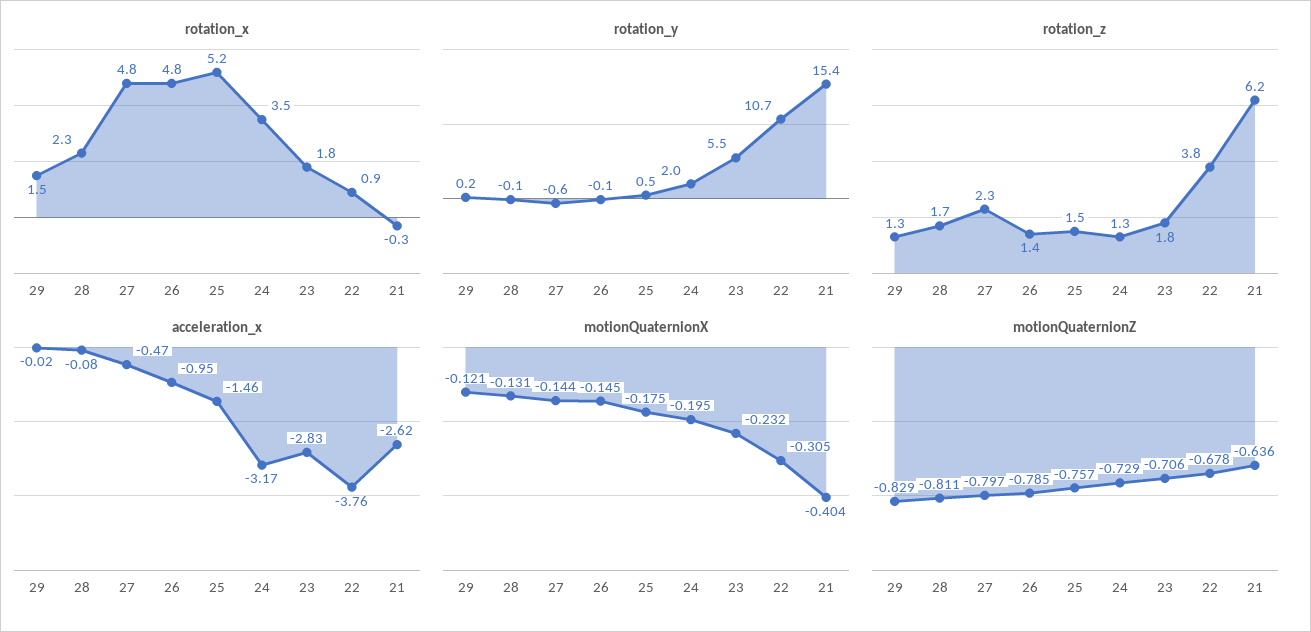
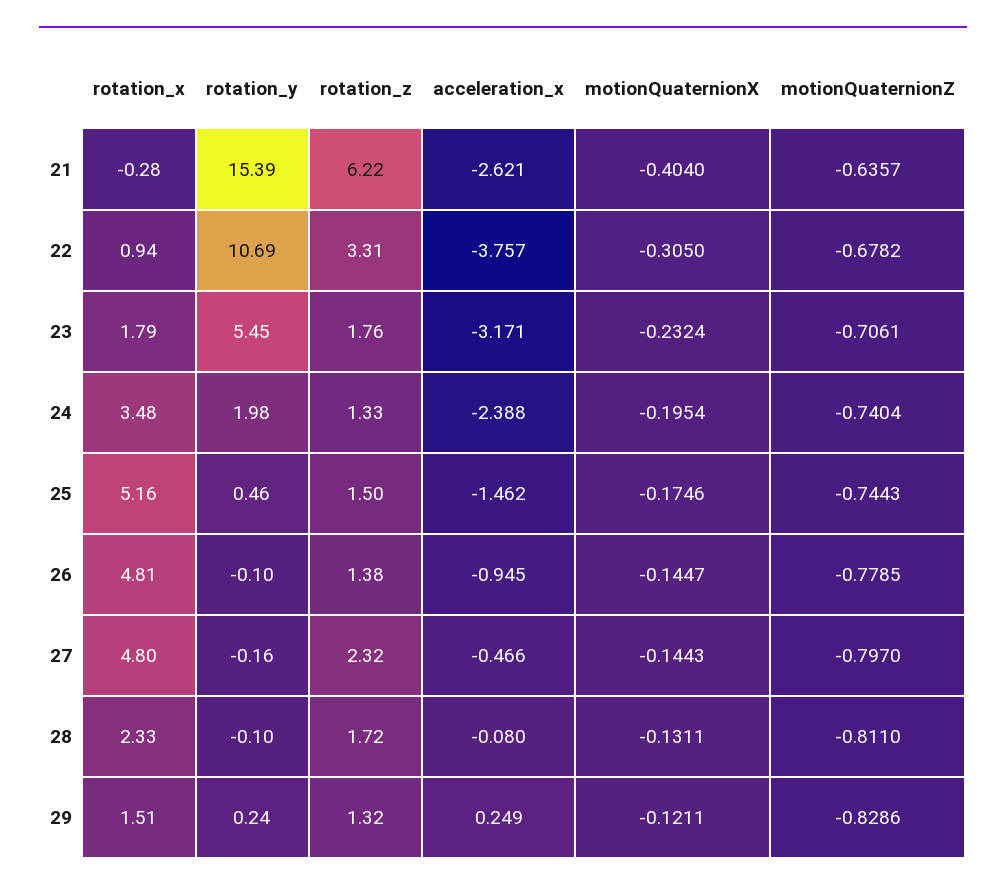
  {
    "rotation_x": {
      "29": 1.51,
      "28": 2.33,
      "27": 4.8,
      "26": 4.81,
      "25": 5.16,
      "24": 3.48,
      "23": 1.79,
      "22": 0.94,
      "21": -0.28
    },
    "rotation_y": {
      "29": 0.24,
      "28": -0.1,
-     "27": -0.6,
+     "27": -0.16,
      "26": -0.1,
      "25": 0.46,
      "24": 1.98,
      "23": 5.45,
      "22": 10.69,
      "21": 15.39
    },
    "rotation_z": {
      "29": 1.32,
      "28": 1.72,
      "27": 2.32,
      "26": 1.38,
      "25": 1.5,
      "24": 1.33,
      "23": 1.76,
-     "22": 3.8,
+     "22": 3.31,
      "21": 6.22
    },
    "acceleration_x": {
-     "29": -0.02,
+     "29": 0.249,
      "28": -0.08,
      "27": -0.466,
      "26": -0.945,
      "25": -1.462,
-     "24": -3.17,
+     "24": -2.388,
-     "23": -2.83,
+     "23": -3.171,
      "22": -3.757,
      "21": -2.621
    },
    "motionQuaternionX": {
      "29": -0.1211,
      "28": -0.1311,
      "27": -0.1443,
      "26": -0.1447,
      "25": -0.1746,
      "24": -0.1954,
      "23": -0.2324,
      "22": -0.305,
      "21": -0.404
    },
    "motionQuaternionZ": {
      "29": -0.8286,
      "28": -0.811,
      "27": -0.797,
-     "26": -0.785,
+     "26": -0.7785,
-     "25": -0.757,
+     "25": -0.7443,
-     "24": -0.729,
+     "24": -0.7404,
      "23": -0.7061,
      "22": -0.6782,
      "21": -0.6357
    }
  }

